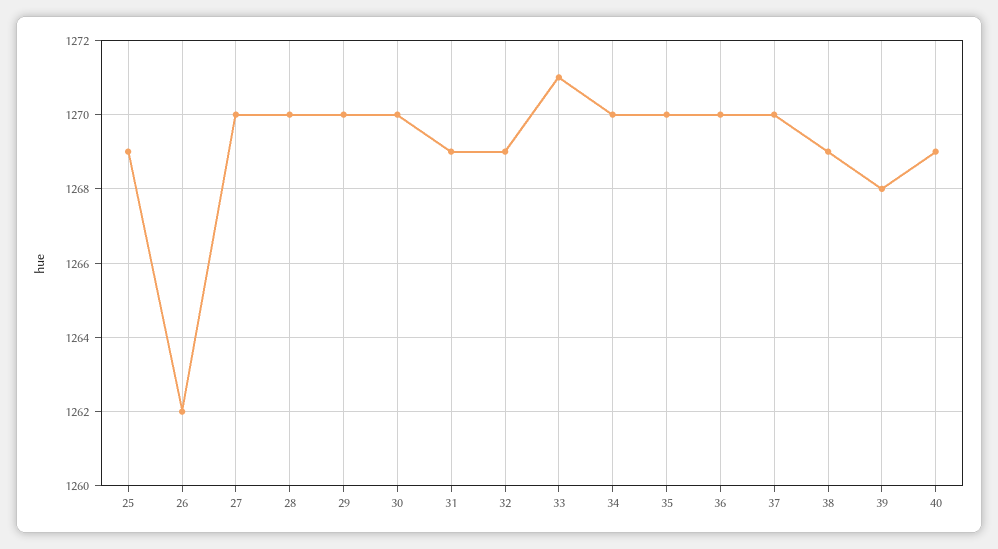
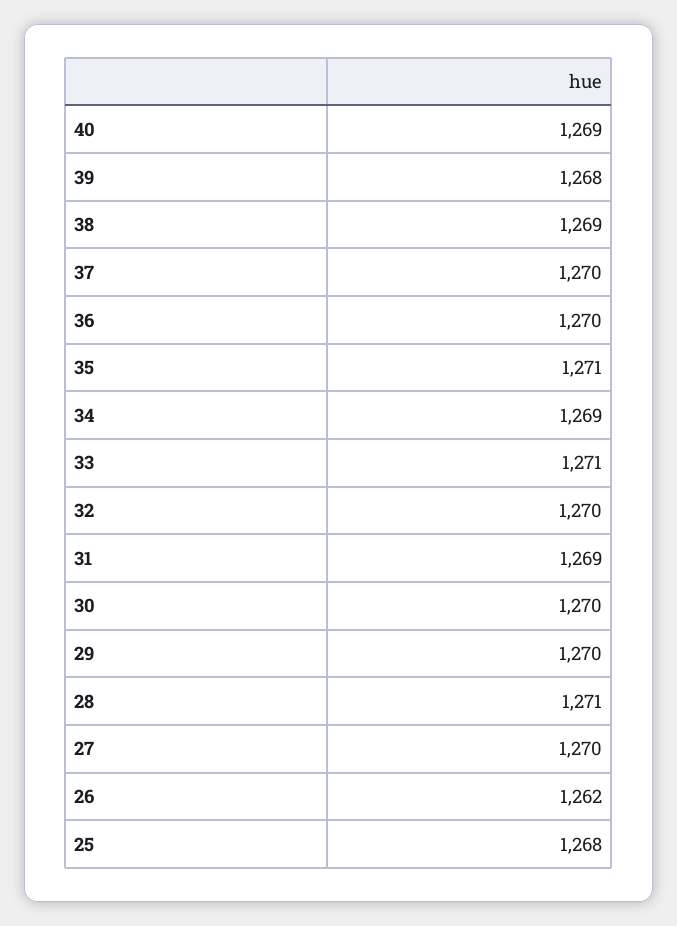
  {
-   "25": 1269,
+   "25": 1268,
    "26": 1262,
    "27": 1270,
-   "28": 1270,
+   "28": 1271,
    "29": 1270,
    "30": 1270,
    "31": 1269,
-   "32": 1269,
+   "32": 1270,
    "33": 1271,
-   "34": 1270,
+   "34": 1269,
-   "35": 1270,
+   "35": 1271,
    "36": 1270,
    "37": 1270,
    "38": 1269,
    "39": 1268,
    "40": 1269
  }

